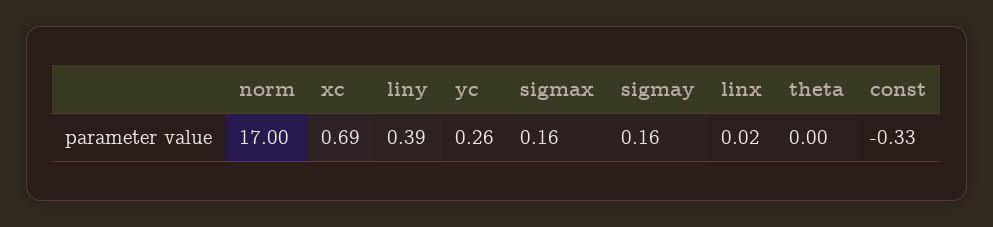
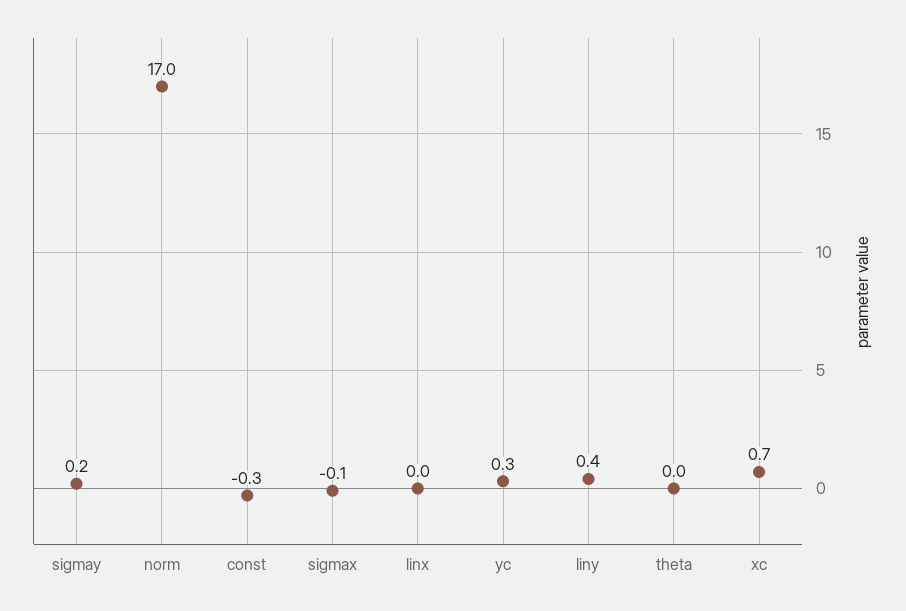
  {
    "norm": 17,
    "xc": 0.69,
    "liny": 0.39,
    "yc": 0.26,
-   "sigmax": 0.16,
+   "sigmax": -0.1,
    "sigmay": 0.16,
    "linx": 0.02,
    "theta": 0,
    "const": -0.33
  }

